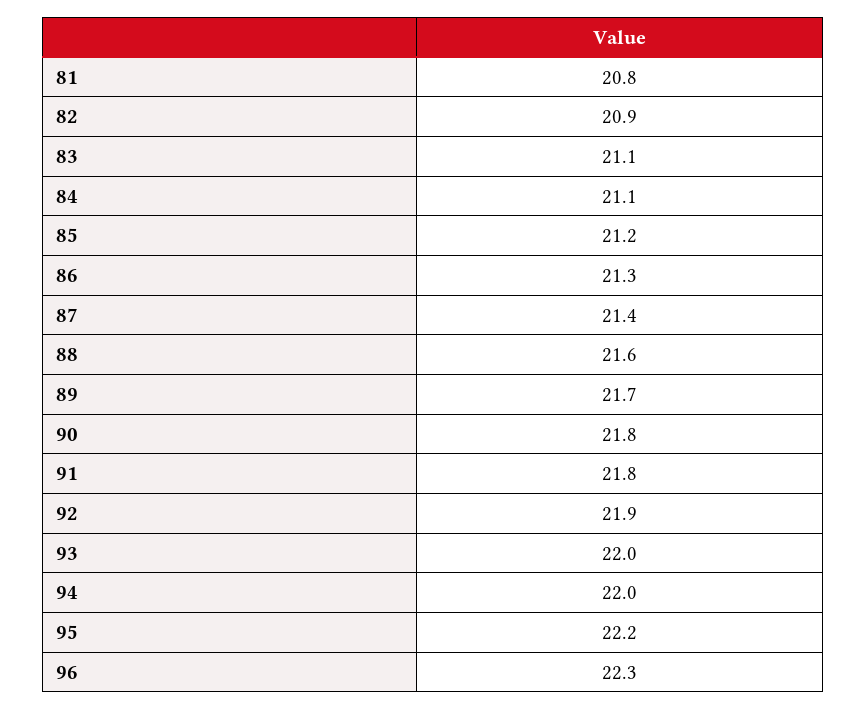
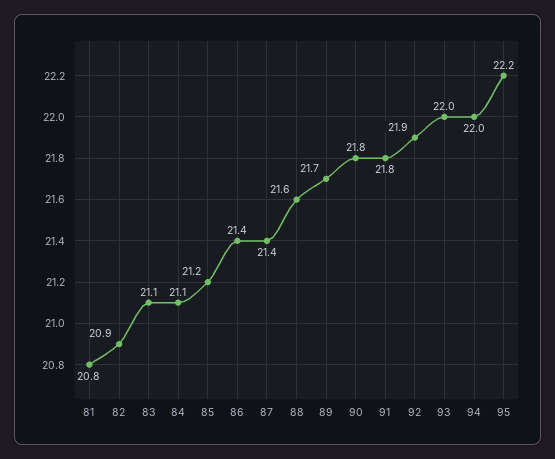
  {
    "81": 20.8,
    "82": 20.9,
    "83": 21.1,
    "84": 21.1,
    "85": 21.2,
-   "86": 21.3,
+   "86": 21.4,
    "87": 21.4,
    "88": 21.6,
    "89": 21.7,
    "90": 21.8,
    "91": 21.8,
    "92": 21.9,
    "93": 22,
    "94": 22,
-   "95": 22.2,
+   "95": 22.2
-   "96": 22.3
  }

